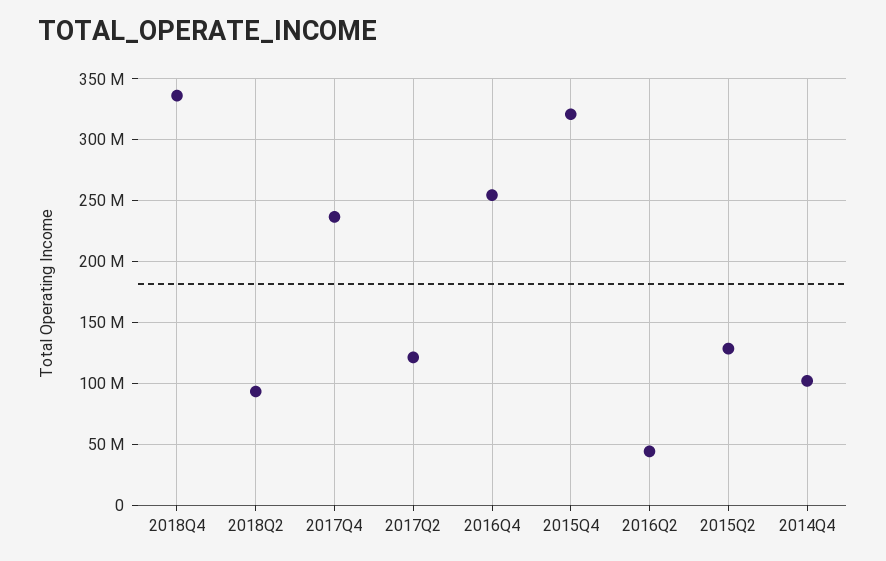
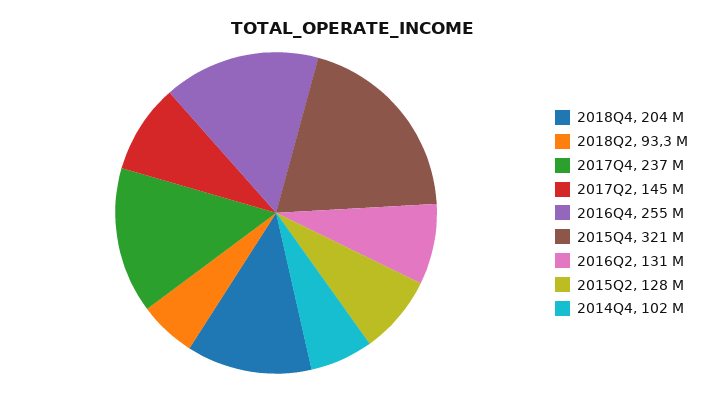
  {
-   "2018Q4": 335000000,
+   "2018Q4": 204000000,
    "2018Q2": 93300000,
    "2017Q4": 237000000,
-   "2017Q2": 120000000,
+   "2017Q2": 145000000,
    "2016Q4": 255000000,
    "2015Q4": 321000000,
-   "2016Q2": 45000000,
+   "2016Q2": 131000000,
    "2015Q2": 128000000,
    "2014Q4": 102000000
  }

